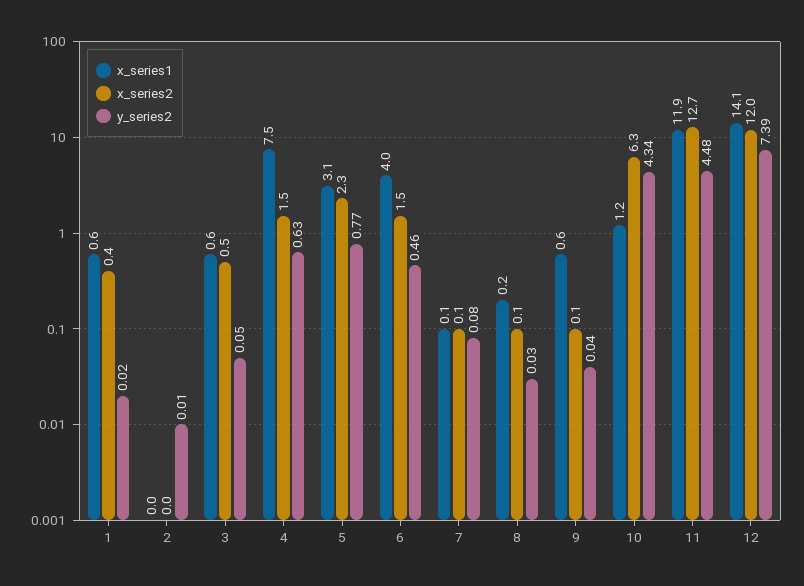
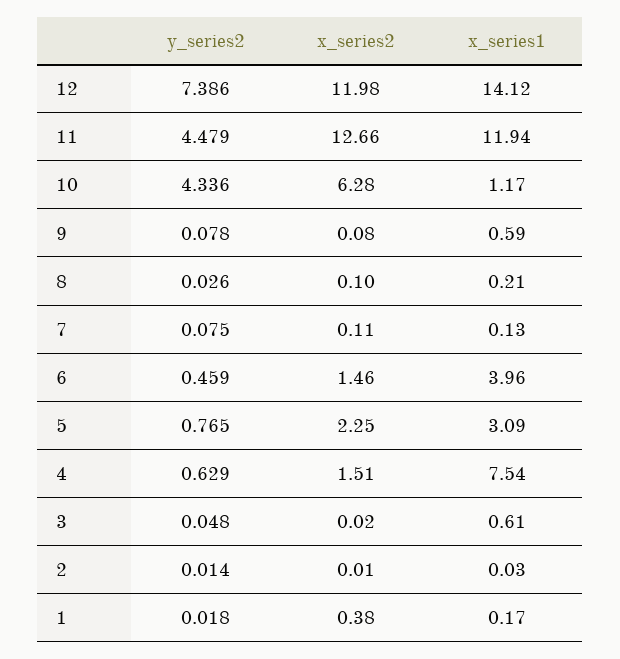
  {
    "x_series1": {
-     "1": 0.6,
+     "1": 0.17,
      "2": 0.03,
      "3": 0.61,
      "4": 7.54,
      "5": 3.09,
      "6": 3.96,
      "7": 0.13,
      "8": 0.21,
      "9": 0.59,
      "10": 1.17,
      "11": 11.94,
      "12": 14.12
    },
    "x_series2": {
      "1": 0.38,
      "2": 0.01,
-     "3": 0.5,
+     "3": 0.02,
      "4": 1.51,
      "5": 2.25,
      "6": 1.46,
      "7": 0.11,
      "8": 0.1,
      "9": 0.08,
      "10": 6.28,
      "11": 12.66,
      "12": 11.98
    },
    "y_series2": {
      "1": 0.018,
      "2": 0.014,
      "3": 0.048,
      "4": 0.629,
      "5": 0.765,
      "6": 0.459,
      "7": 0.075,
      "8": 0.026,
-     "9": 0.04,
+     "9": 0.078,
      "10": 4.336,
      "11": 4.479,
      "12": 7.386
    }
  }

